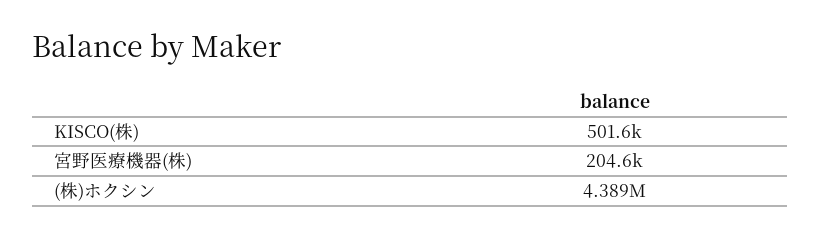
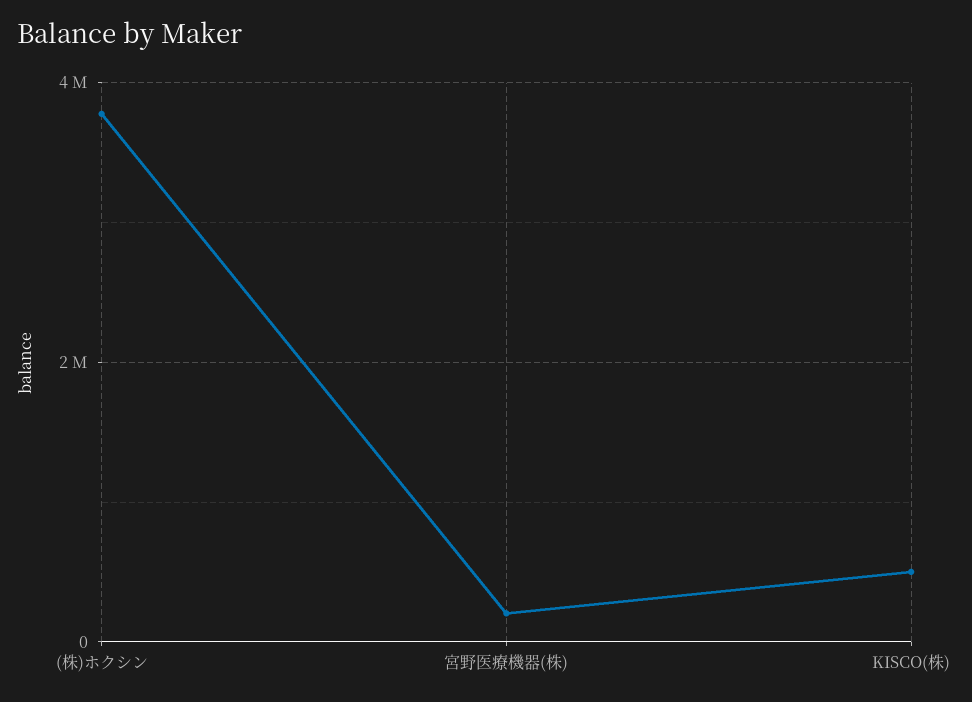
  {
    "KISCO(株)": 501600,
    "宮野医療機器(株)": 204600,
-   "(株)ホクシン": 4389000
+   "(株)ホクシン": 3800000
  }

